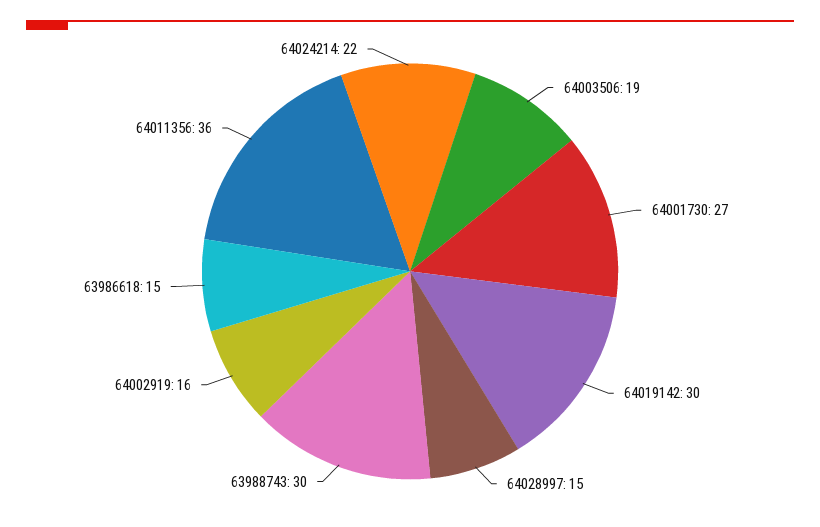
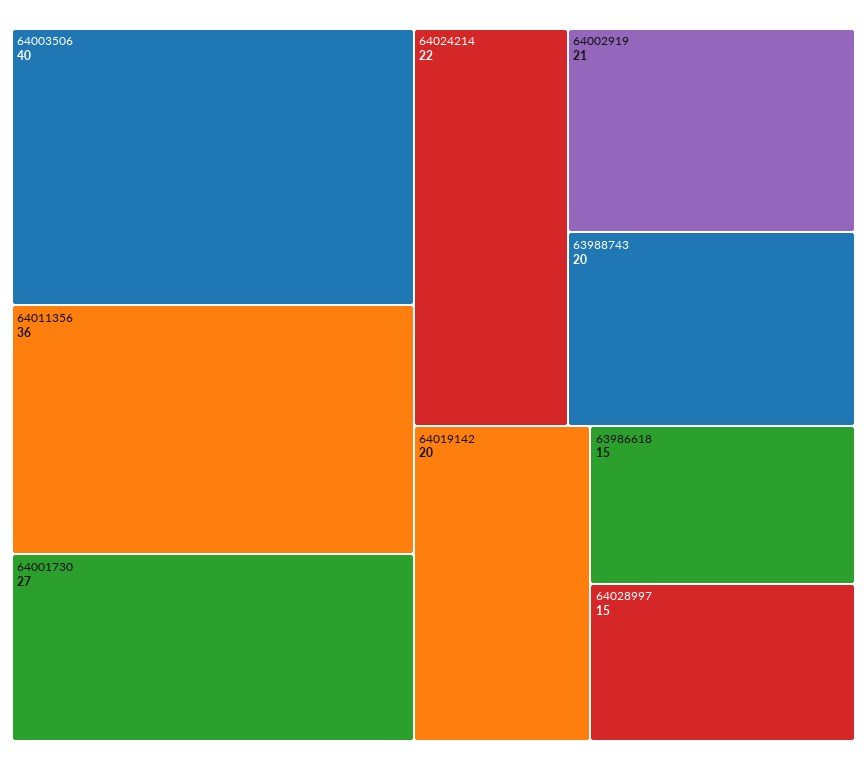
  {
-   "64003506": 19,
+   "64003506": 40,
    "64001730": 27,
-   "64019142": 30,
+   "64019142": 20,
    "64028997": 15,
-   "63988743": 30,
+   "63988743": 20,
-   "64002919": 16,
+   "64002919": 21,
    "63986618": 15,
    "64011356": 36,
    "64024214": 22
  }

